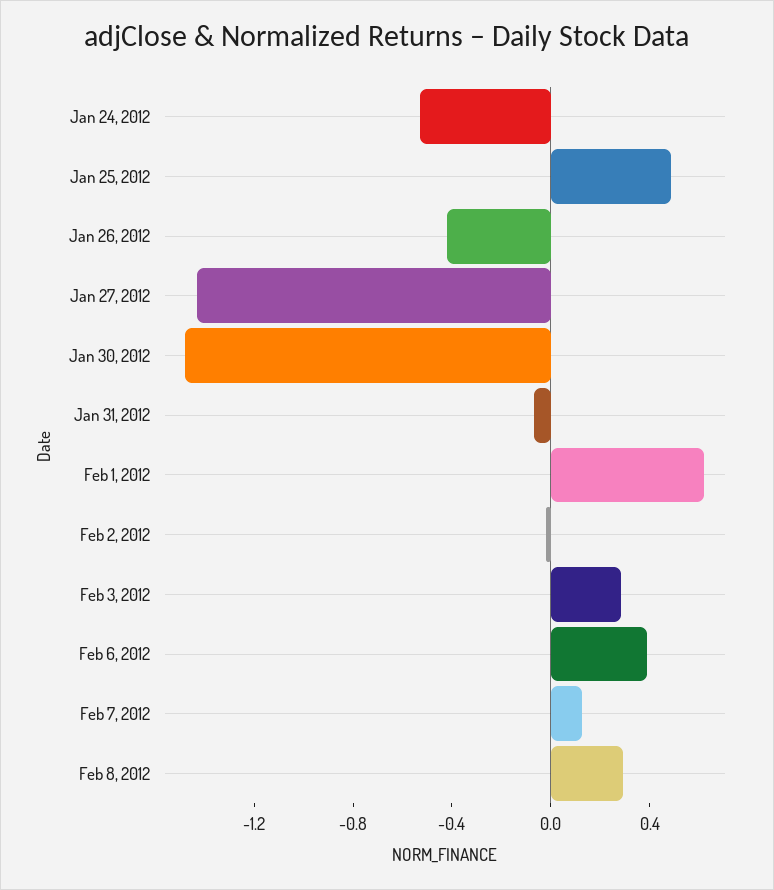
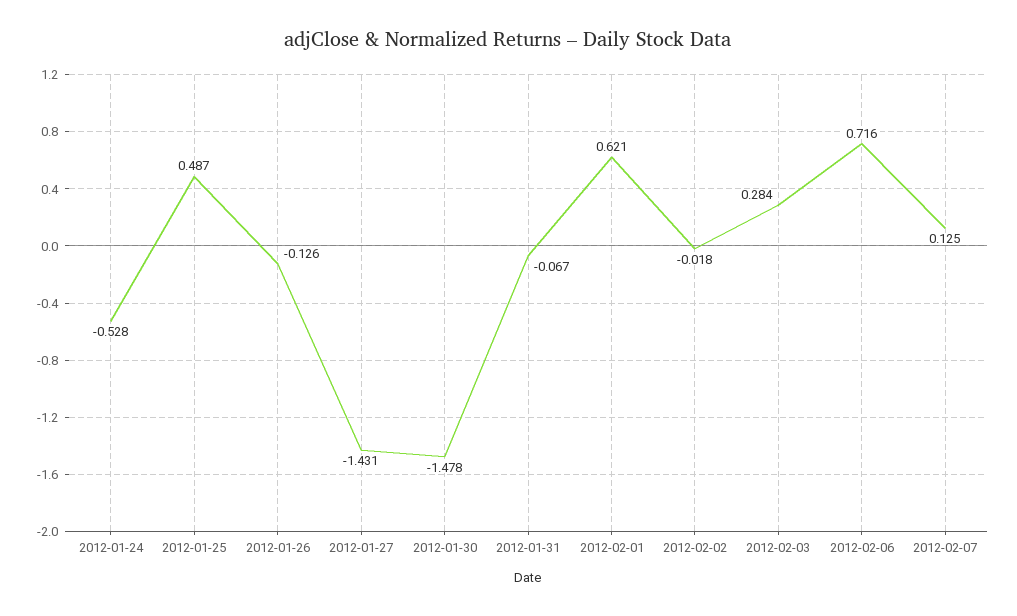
  {
    "Jan 24, 2012": -0.528,
    "Jan 25, 2012": 0.487,
-   "Jan 26, 2012": -0.4,
+   "Jan 26, 2012": -0.126,
    "Jan 27, 2012": -1.431,
    "Jan 30, 2012": -1.478,
    "Jan 31, 2012": -0.067,
    "Feb 1, 2012": 0.621,
    "Feb 2, 2012": -0.018,
    "Feb 3, 2012": 0.284,
-   "Feb 6, 2012": 0.4,
+   "Feb 6, 2012": 0.716,
-   "Feb 7, 2012": 0.125,
+   "Feb 7, 2012": 0.125
-   "Feb 8, 2012": 0.3
  }

